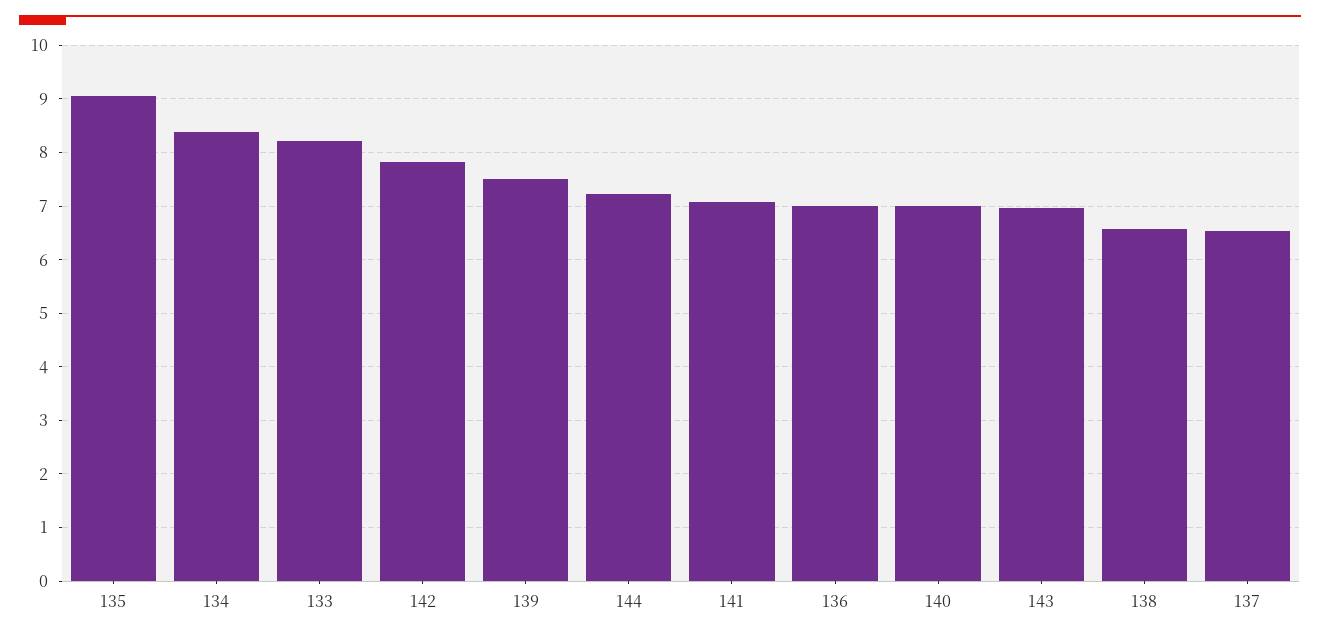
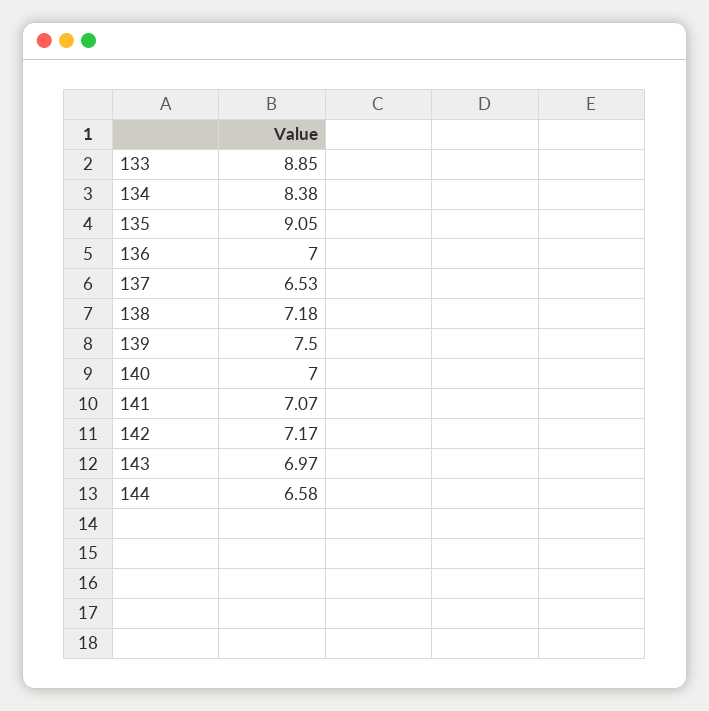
  {
    "135": 9.05,
    "134": 8.38,
-   "133": 8.2,
+   "133": 8.85,
-   "142": 7.8,
+   "142": 7.17,
    "139": 7.5,
-   "144": 7.2,
+   "144": 6.58,
    "141": 7.07,
    "136": 7,
    "140": 7,
    "143": 6.97,
-   "138": 6.6,
+   "138": 7.18,
    "137": 6.53
  }

